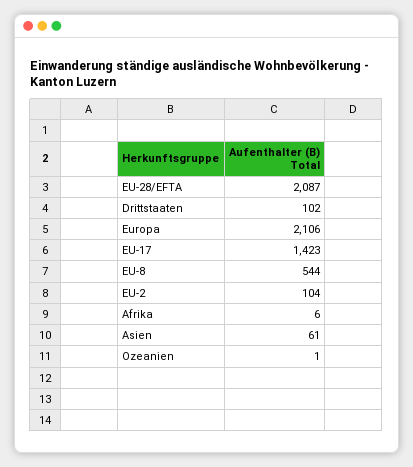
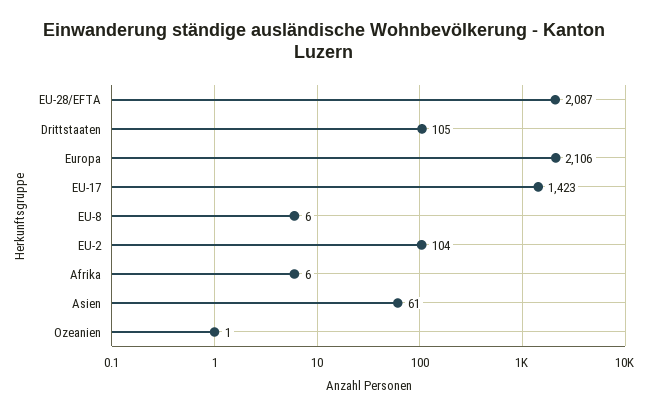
  {
    "EU-28/EFTA": 2087,
-   "Drittstaaten": 102,
+   "Drittstaaten": 105,
    "Europa": 2106,
    "EU-17": 1423,
-   "EU-8": 544,
+   "EU-8": 6,
    "EU-2": 104,
    "Afrika": 6,
    "Asien": 61,
    "Ozeanien": 1
  }

